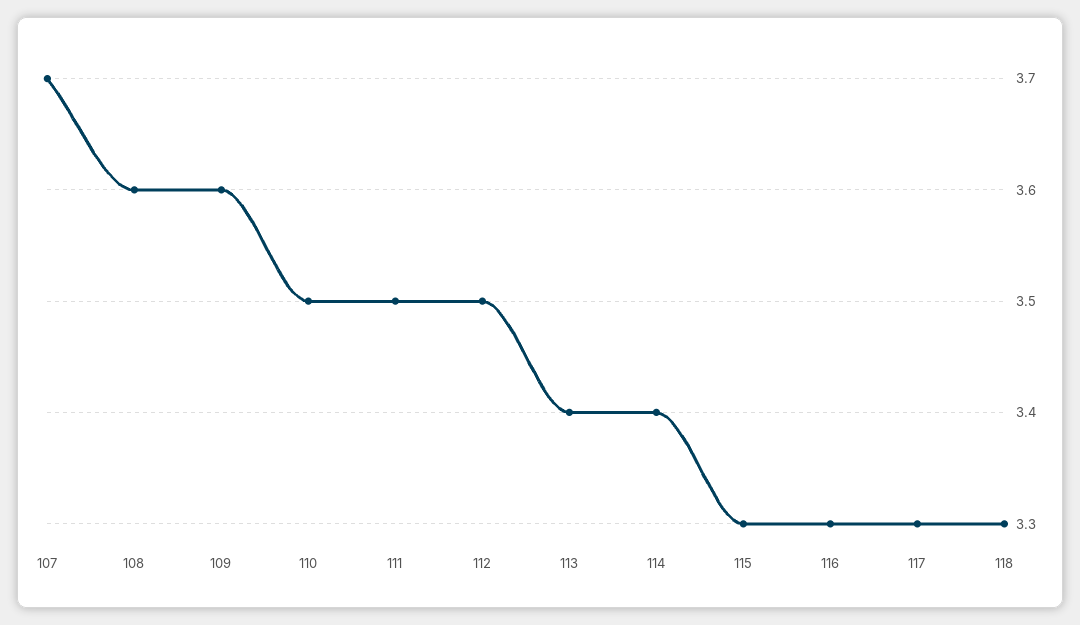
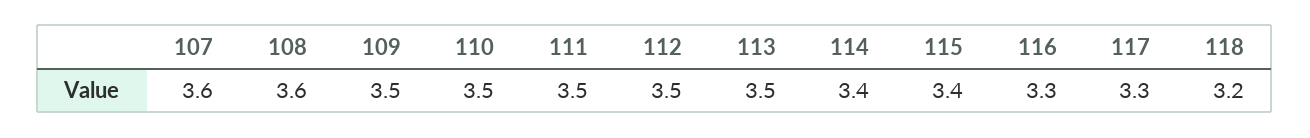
  {
-   "107": 3.7,
+   "107": 3.6,
    "108": 3.6,
-   "109": 3.6,
+   "109": 3.5,
    "110": 3.5,
    "111": 3.5,
    "112": 3.5,
-   "113": 3.4,
+   "113": 3.5,
    "114": 3.4,
-   "115": 3.3,
+   "115": 3.4,
    "116": 3.3,
    "117": 3.3,
-   "118": 3.3
+   "118": 3.2
  }

